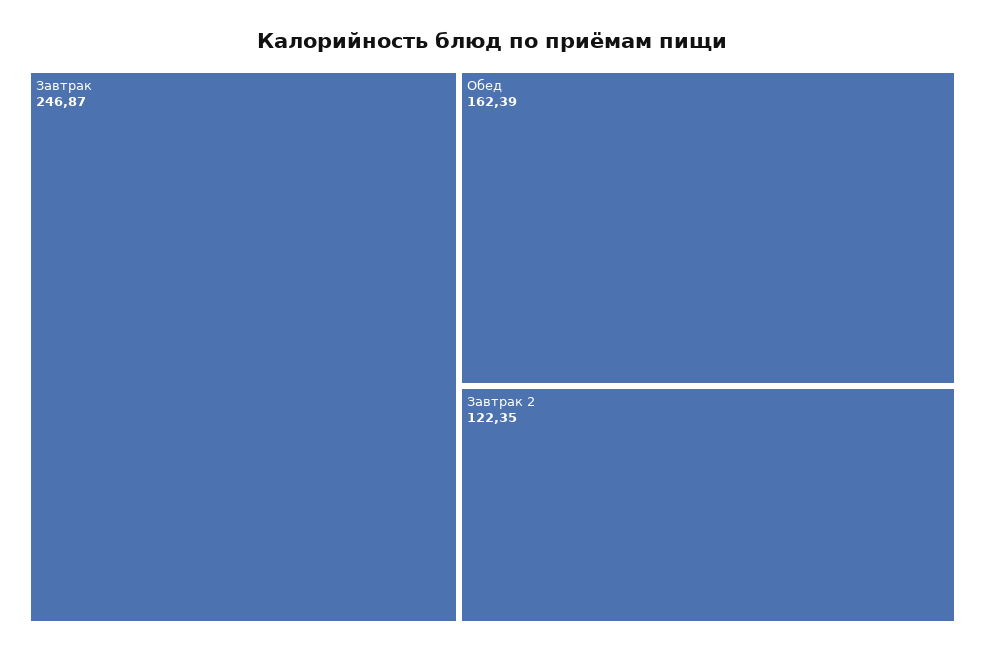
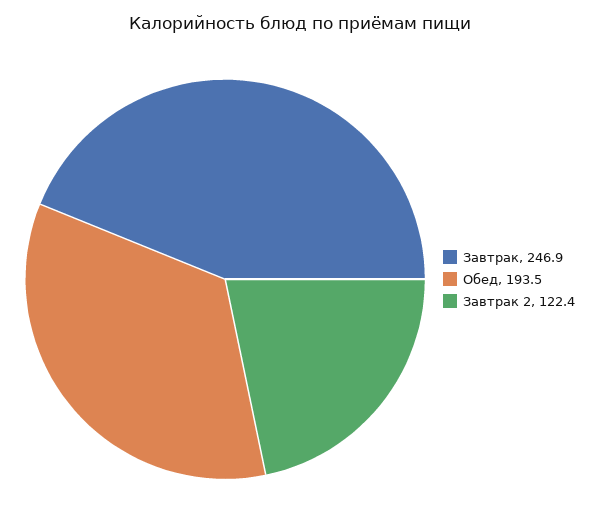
  {
    "Завтрак": 246.87,
-   "Обед": 162.39,
+   "Обед": 193.5,
    "Завтрак 2": 122.35
  }

